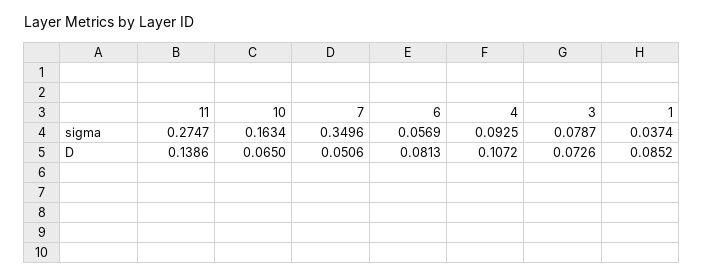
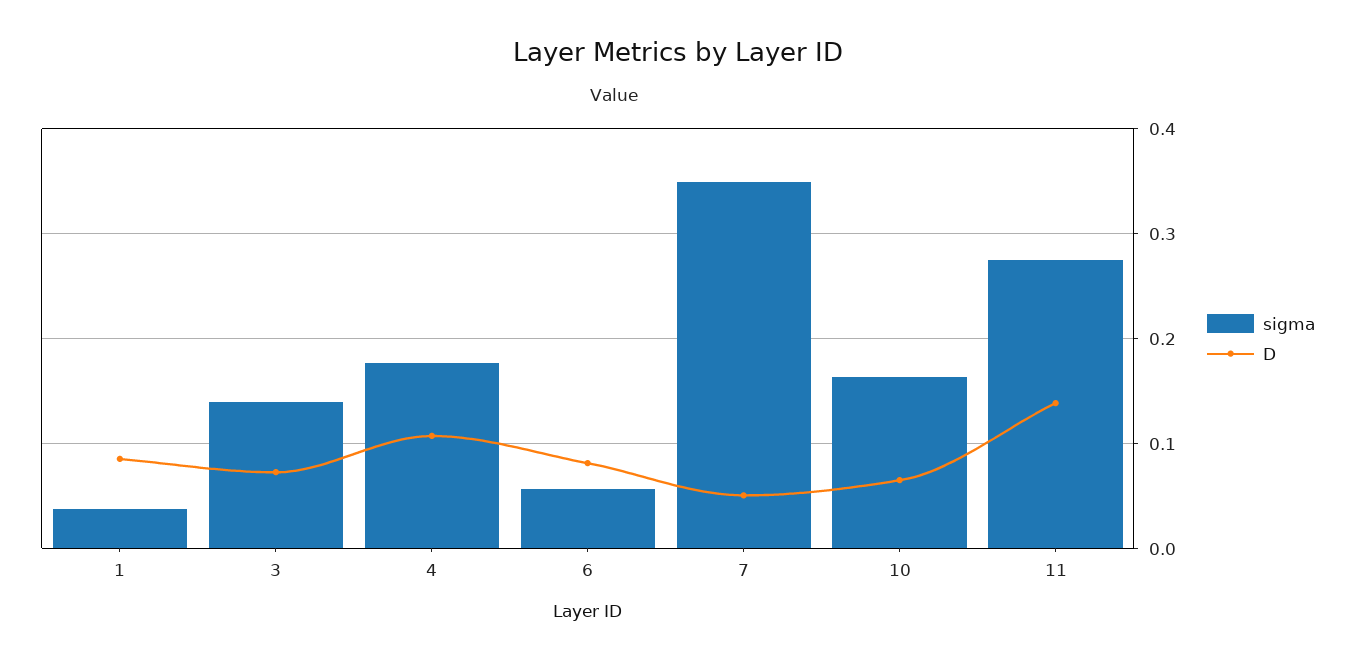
  {
    "sigma": {
      "11": 0.2747,
      "10": 0.1634,
      "7": 0.3496,
      "6": 0.0569,
-     "4": 0.0925,
+     "4": 0.18,
-     "3": 0.0787,
+     "3": 0.14,
      "1": 0.0374
    },
    "D": {
      "11": 0.1386,
      "10": 0.065,
      "7": 0.0506,
      "6": 0.0813,
      "4": 0.1072,
      "3": 0.0726,
      "1": 0.0852
    }
  }

